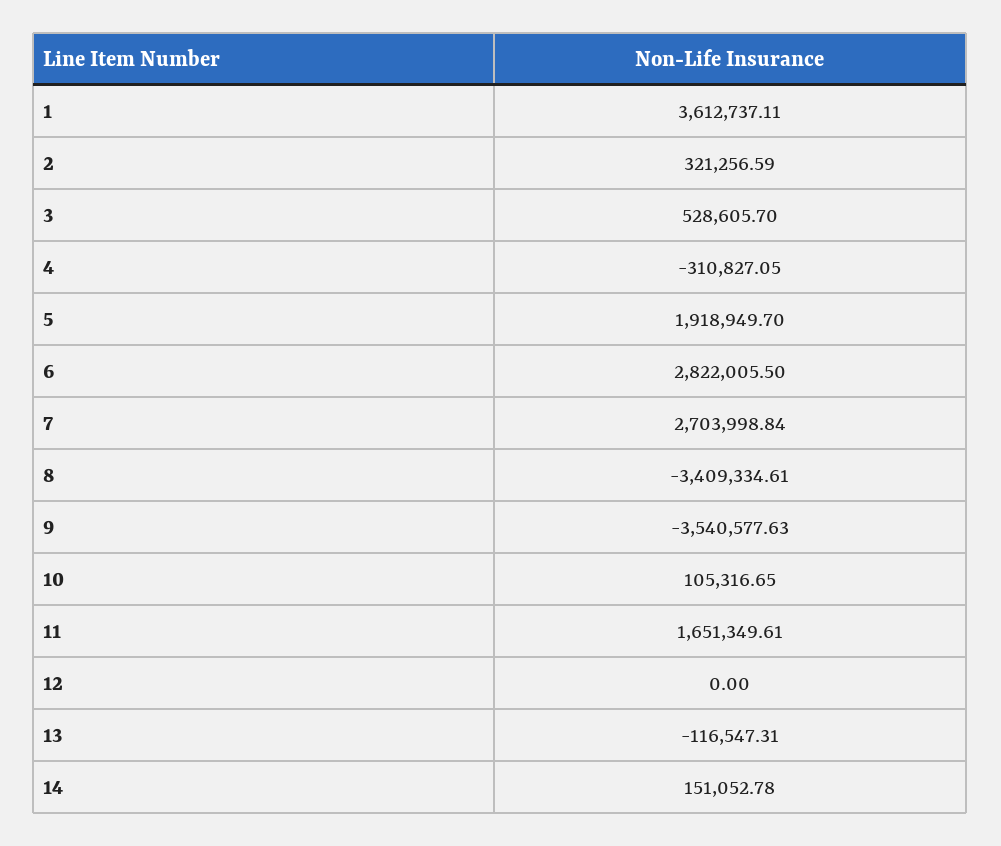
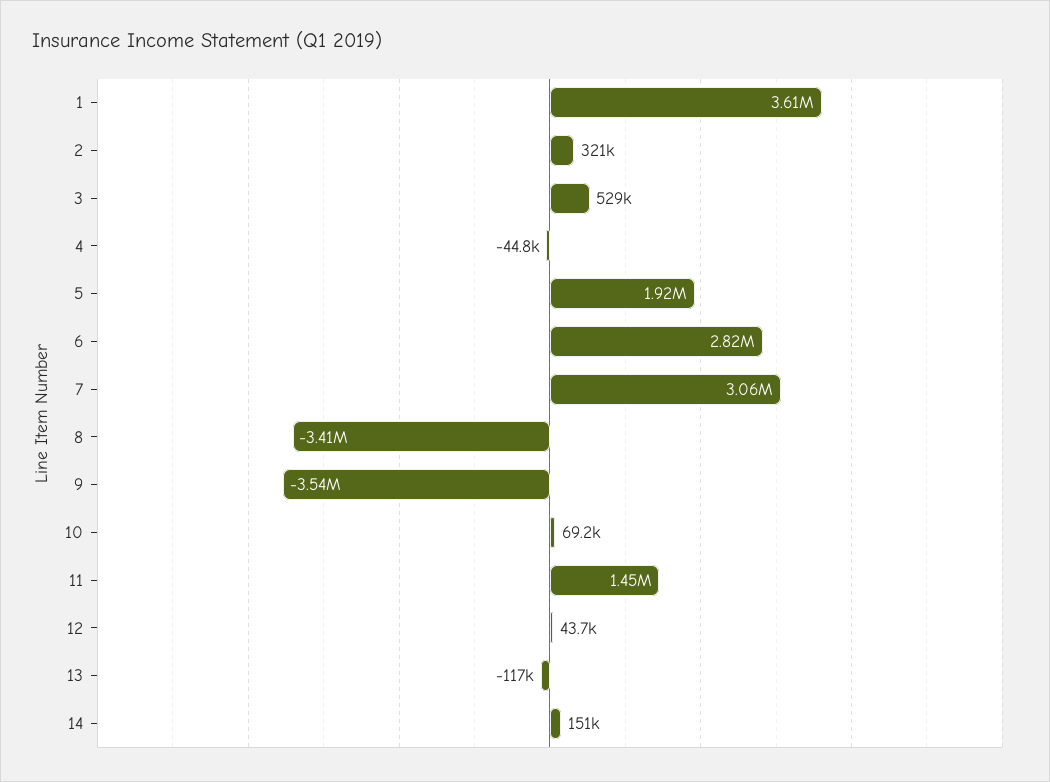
  {
    "1": 3612737.11,
    "2": 321256.59,
    "3": 528605.7,
-   "4": -310827.05,
+   "4": -44800,
    "5": 1918949.7,
    "6": 2822005.5,
-   "7": 2703998.84,
+   "7": 3060000,
    "8": -3409334.61,
    "9": -3540577.63,
-   "10": 105316.65,
+   "10": 69200,
-   "11": 1651349.61,
+   "11": 1450000,
-   "12": 0,
+   "12": 43700,
    "13": -116547.31,
    "14": 151052.78
  }

